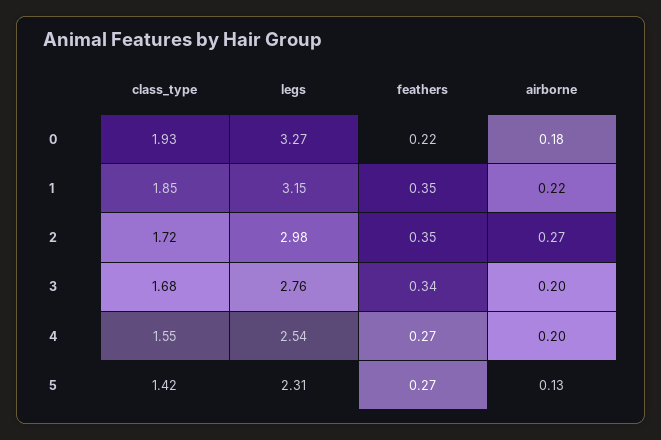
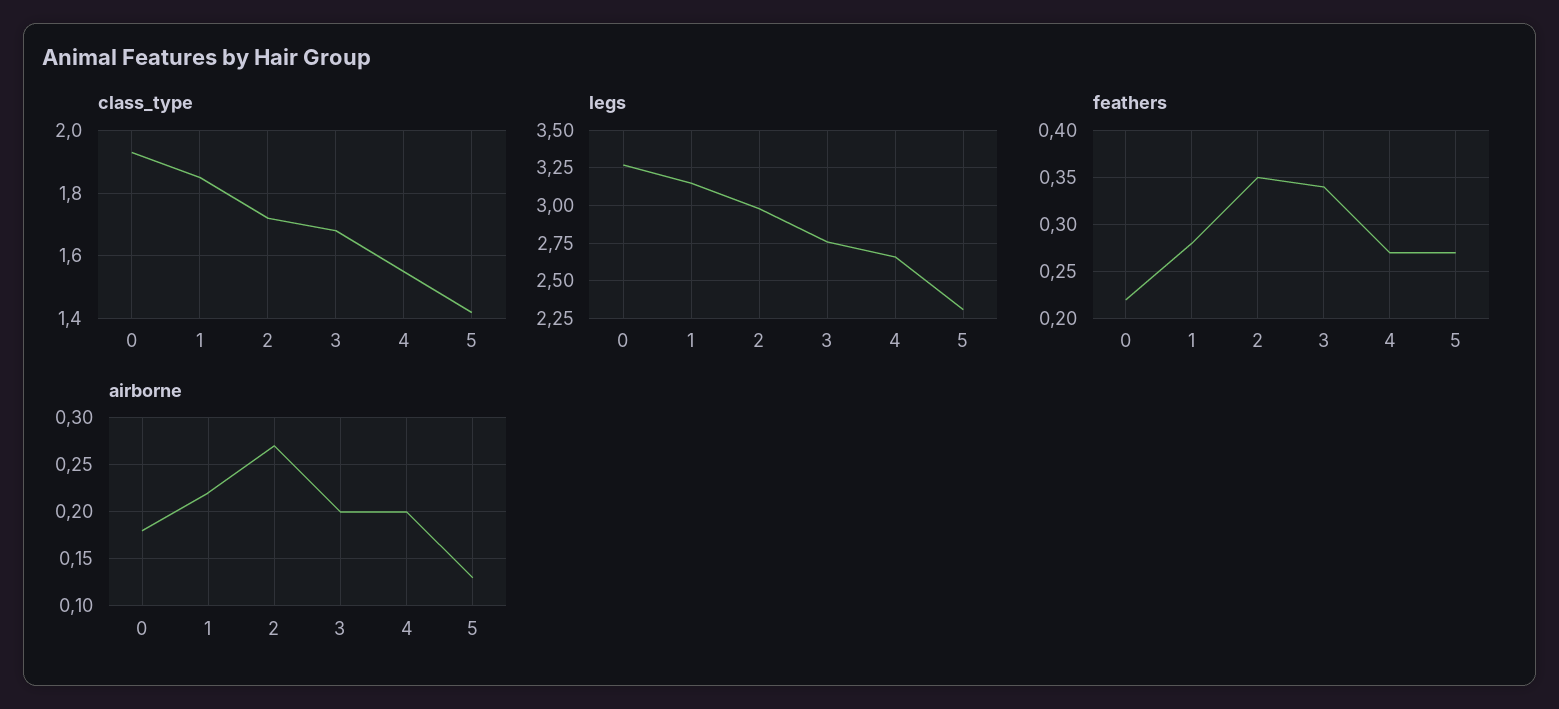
  {
    "class_type": {
      "0": 1.93,
      "1": 1.85,
      "2": 1.72,
      "3": 1.68,
      "4": 1.55,
      "5": 1.42
    },
    "legs": {
      "0": 3.27,
      "1": 3.15,
      "2": 2.98,
      "3": 2.76,
-     "4": 2.54,
+     "4": 2.65,
      "5": 2.31
    },
    "feathers": {
      "0": 0.22,
-     "1": 0.35,
+     "1": 0.28,
      "2": 0.35,
      "3": 0.34,
      "4": 0.27,
      "5": 0.27
    },
    "airborne": {
      "0": 0.18,
      "1": 0.22,
      "2": 0.27,
      "3": 0.2,
      "4": 0.2,
      "5": 0.13
    }
  }

